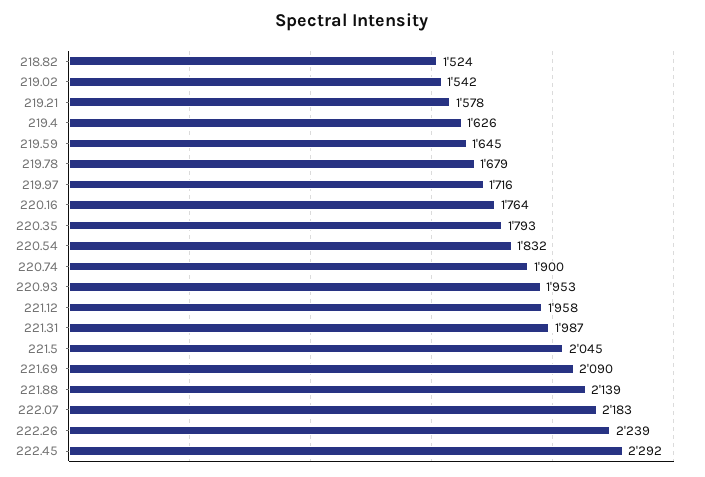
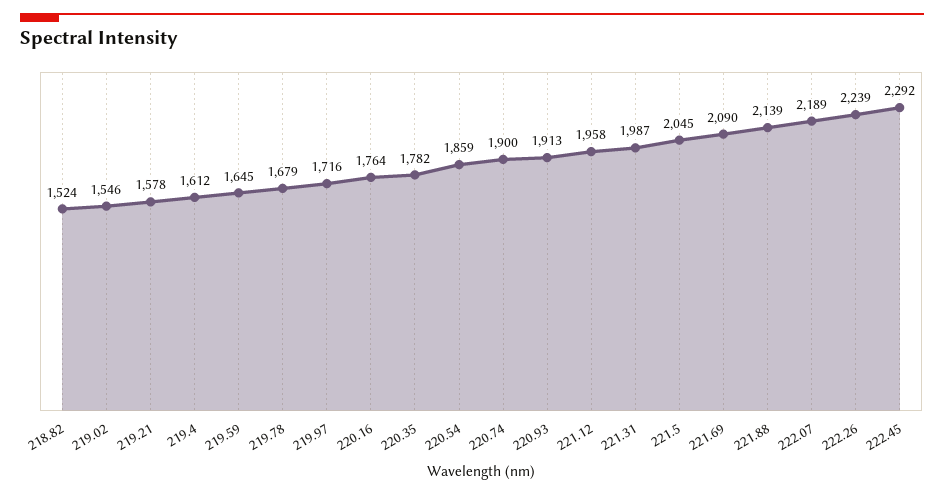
  {
    "218.82": 1524,
-   "219.02": 1542,
+   "219.02": 1546,
    "219.21": 1578,
-   "219.4": 1626,
+   "219.4": 1612,
    "219.59": 1645,
    "219.78": 1679,
    "219.97": 1716,
    "220.16": 1764,
-   "220.35": 1793,
+   "220.35": 1782,
-   "220.54": 1832,
+   "220.54": 1859,
    "220.74": 1900,
-   "220.93": 1953,
+   "220.93": 1913,
    "221.12": 1958,
    "221.31": 1987,
    "221.5": 2045,
    "221.69": 2090,
    "221.88": 2139,
-   "222.07": 2183,
+   "222.07": 2189,
    "222.26": 2239,
    "222.45": 2292
  }

